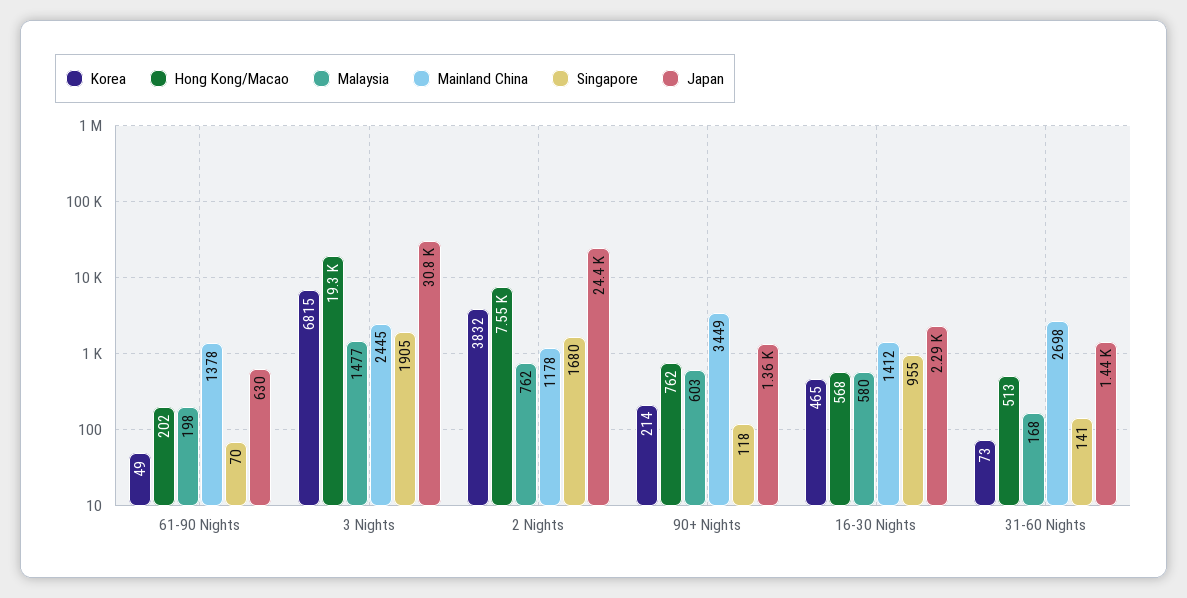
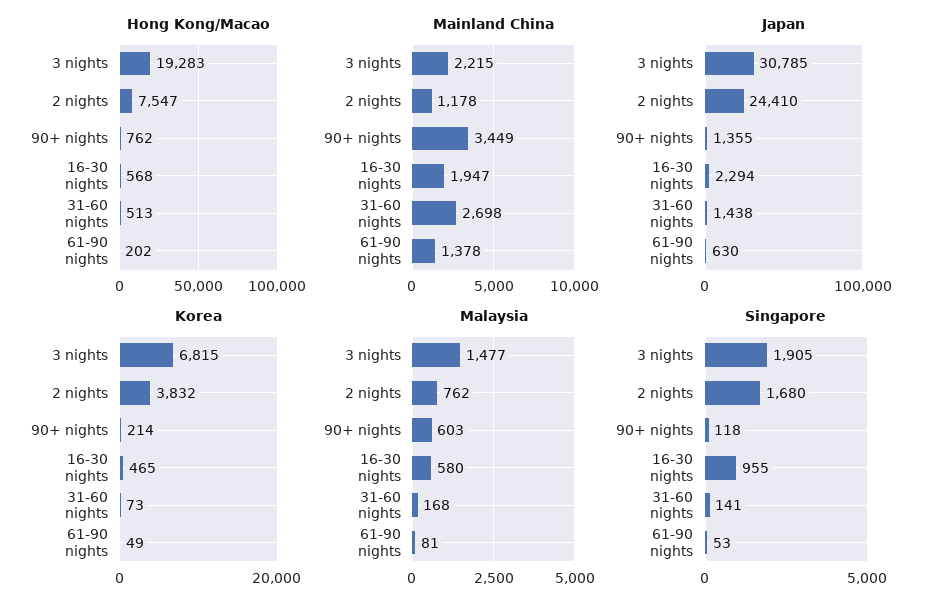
  {
    "Korea": {
      "61-90 Nights": 49,
      "3 Nights": 6815,
      "2 Nights": 3832,
      "90+ Nights": 214,
      "16-30 Nights": 465,
      "31-60 Nights": 73
    },
    "Hong Kong/Macao": {
      "61-90 Nights": 202,
      "3 Nights": 19283,
      "2 Nights": 7547,
      "90+ Nights": 762,
      "16-30 Nights": 568,
      "31-60 Nights": 513
    },
    "Malaysia": {
-     "61-90 Nights": 198,
+     "61-90 Nights": 81,
      "3 Nights": 1477,
      "2 Nights": 762,
      "90+ Nights": 603,
      "16-30 Nights": 580,
      "31-60 Nights": 168
    },
    "Mainland China": {
      "61-90 Nights": 1378,
-     "3 Nights": 2445,
+     "3 Nights": 2215,
      "2 Nights": 1178,
      "90+ Nights": 3449,
-     "16-30 Nights": 1412,
+     "16-30 Nights": 1947,
      "31-60 Nights": 2698
    },
    "Singapore": {
-     "61-90 Nights": 70,
+     "61-90 Nights": 53,
      "3 Nights": 1905,
      "2 Nights": 1680,
      "90+ Nights": 118,
      "16-30 Nights": 955,
      "31-60 Nights": 141
    },
    "Japan": {
      "61-90 Nights": 630,
      "3 Nights": 30785,
      "2 Nights": 24410,
      "90+ Nights": 1355,
      "16-30 Nights": 2294,
      "31-60 Nights": 1438
    }
  }

